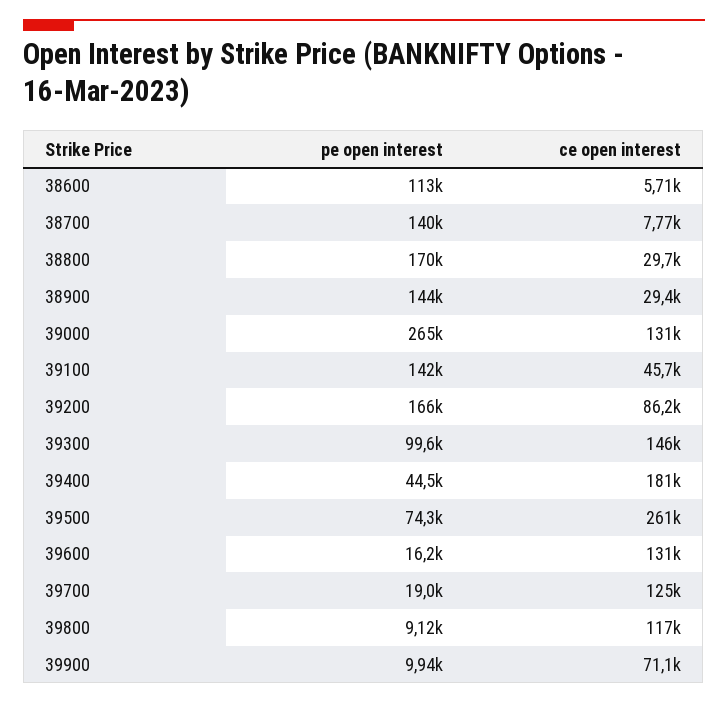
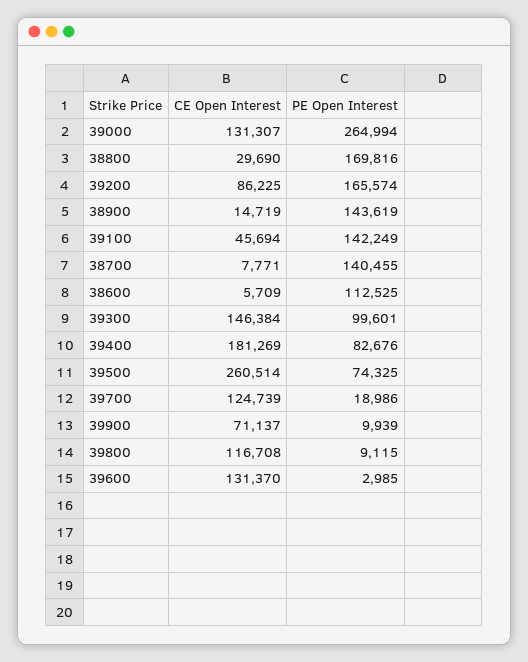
  {
    "pe open interest": {
      "38600": 112525,
      "38700": 140455,
      "38800": 169816,
      "38900": 143619,
      "39000": 264994,
      "39100": 142249,
      "39200": 165574,
      "39300": 99601,
-     "39400": 44500,
+     "39400": 82676,
      "39500": 74325,
-     "39600": 16200,
+     "39600": 2985,
      "39700": 18986,
      "39800": 9115,
      "39900": 9939
    },
    "ce open interest": {
      "38600": 5709,
      "38700": 7771,
      "38800": 29690,
-     "38900": 29400,
+     "38900": 14719,
      "39000": 131307,
      "39100": 45694,
      "39200": 86225,
      "39300": 146384,
      "39400": 181269,
      "39500": 260514,
      "39600": 131370,
      "39700": 124739,
      "39800": 116708,
      "39900": 71137
    }
  }

